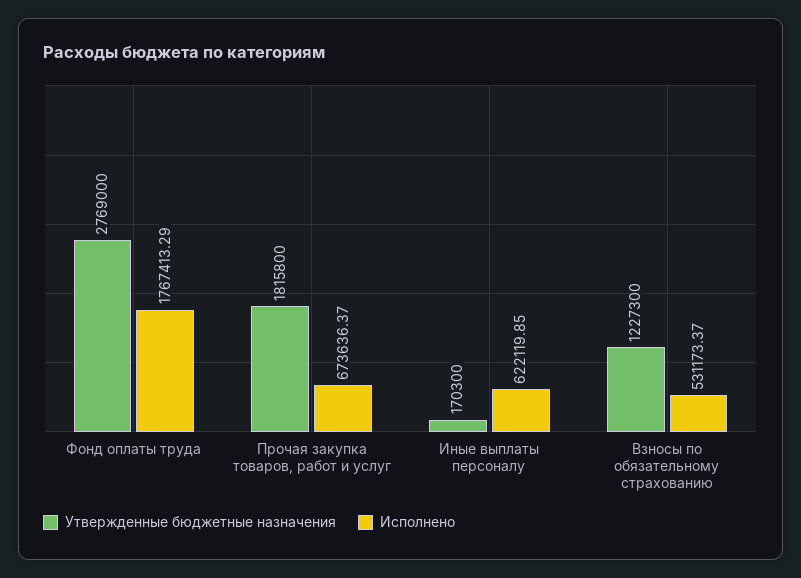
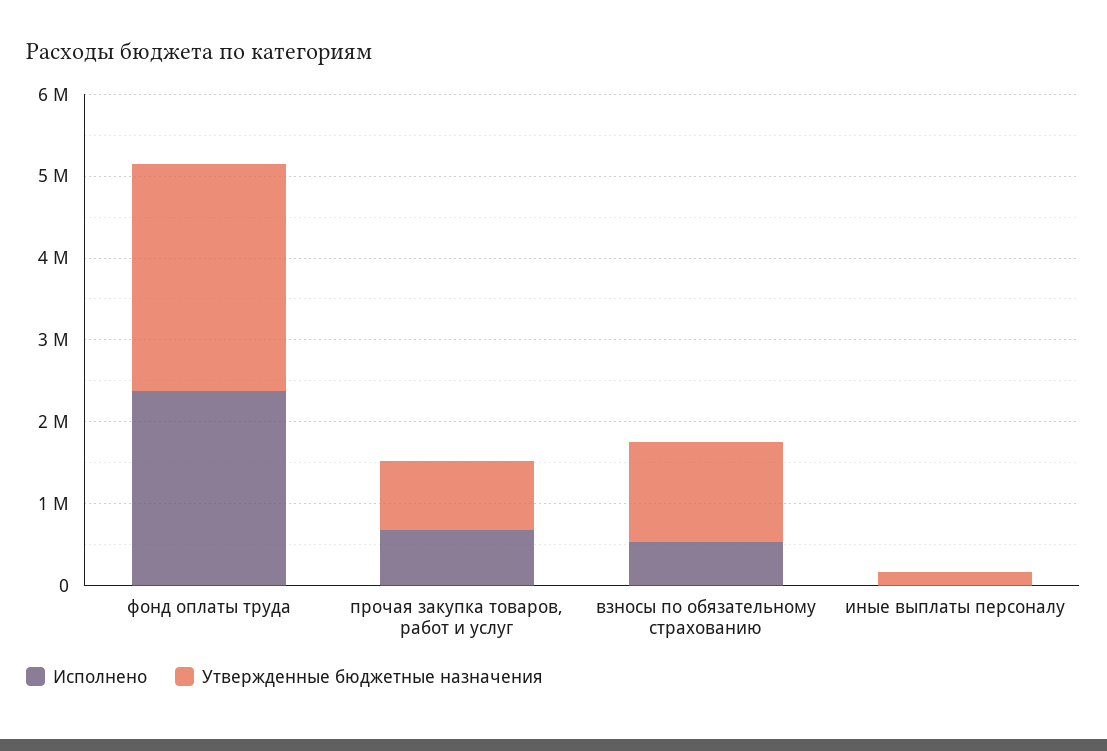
  {
    "Утвержденные бюджетные назначения": {
      "Фонд оплаты труда": 2769000,
-     "Прочая закупка товаров, работ и услуг": 1815800,
+     "Прочая закупка товаров, работ и услуг": 800000,
      "Иные выплаты персоналу": 170300,
      "Взносы по обязательному страхованию": 1227300
    },
    "Исполнено": {
-     "Фонд оплаты труда": 1767413.29,
+     "Фонд оплаты труда": 2400000,
      "Прочая закупка товаров, работ и услуг": 673636.37,
-     "Иные выплаты персоналу": 622119.85,
+     "Иные выплаты персоналу": 0,
      "Взносы по обязательному страхованию": 531173.37
    }
  }

